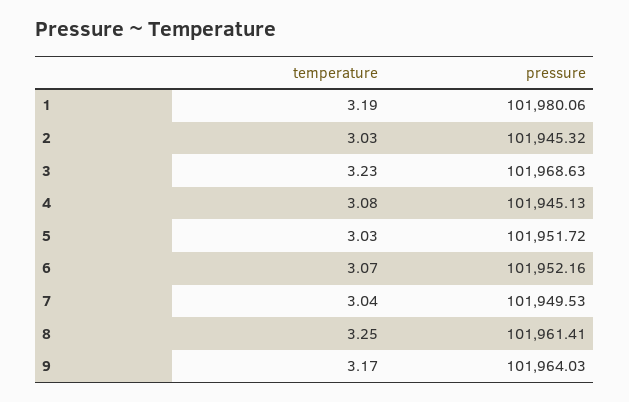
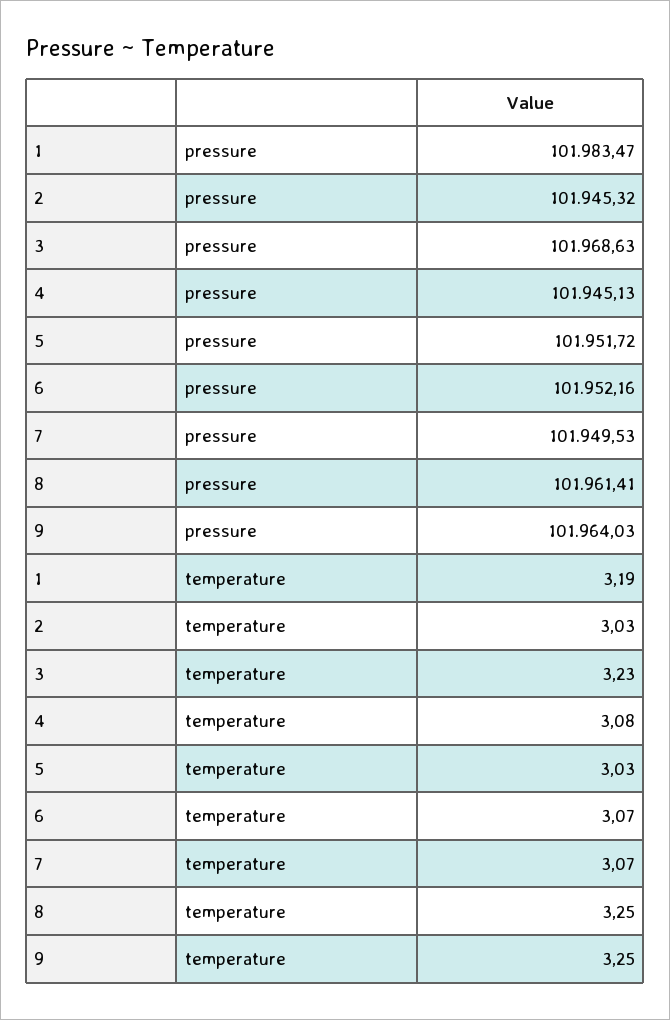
  {
    "temperature": {
      "1": 3.19,
      "2": 3.03,
      "3": 3.23,
      "4": 3.08,
      "5": 3.03,
      "6": 3.07,
-     "7": 3.04,
+     "7": 3.07,
      "8": 3.25,
-     "9": 3.17
+     "9": 3.25
    },
    "pressure": {
-     "1": 101980.06,
+     "1": 101983.47,
      "2": 101945.32,
      "3": 101968.63,
      "4": 101945.13,
      "5": 101951.72,
      "6": 101952.16,
      "7": 101949.53,
      "8": 101961.41,
      "9": 101964.03
    }
  }

